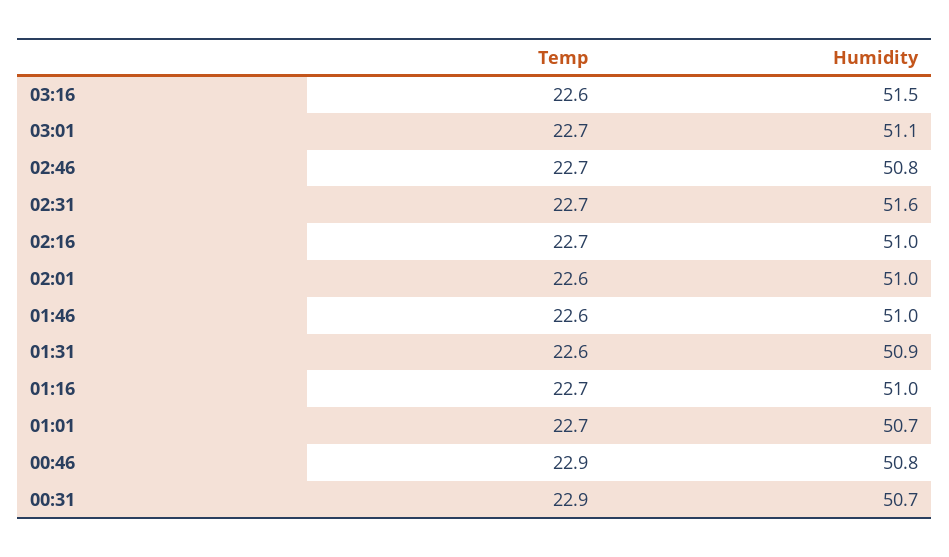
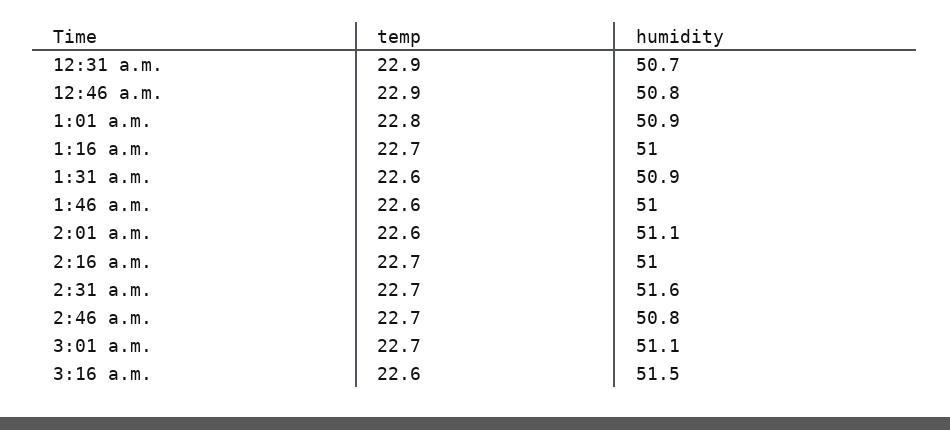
  {
    "Temp": {
      "03:16": 22.6,
      "03:01": 22.7,
      "02:46": 22.7,
      "02:31": 22.7,
      "02:16": 22.7,
      "02:01": 22.6,
      "01:46": 22.6,
      "01:31": 22.6,
      "01:16": 22.7,
-     "01:01": 22.7,
+     "01:01": 22.8,
      "00:46": 22.9,
      "00:31": 22.9
    },
    "Humidity": {
      "03:16": 51.5,
      "03:01": 51.1,
      "02:46": 50.8,
      "02:31": 51.6,
      "02:16": 51,
-     "02:01": 51,
+     "02:01": 51.1,
      "01:46": 51,
      "01:31": 50.9,
      "01:16": 51,
-     "01:01": 50.7,
+     "01:01": 50.9,
      "00:46": 50.8,
      "00:31": 50.7
    }
  }

